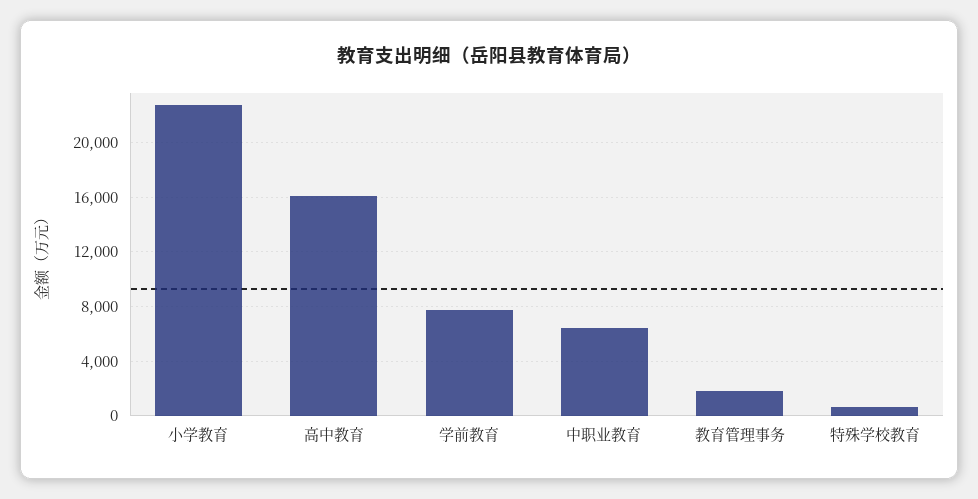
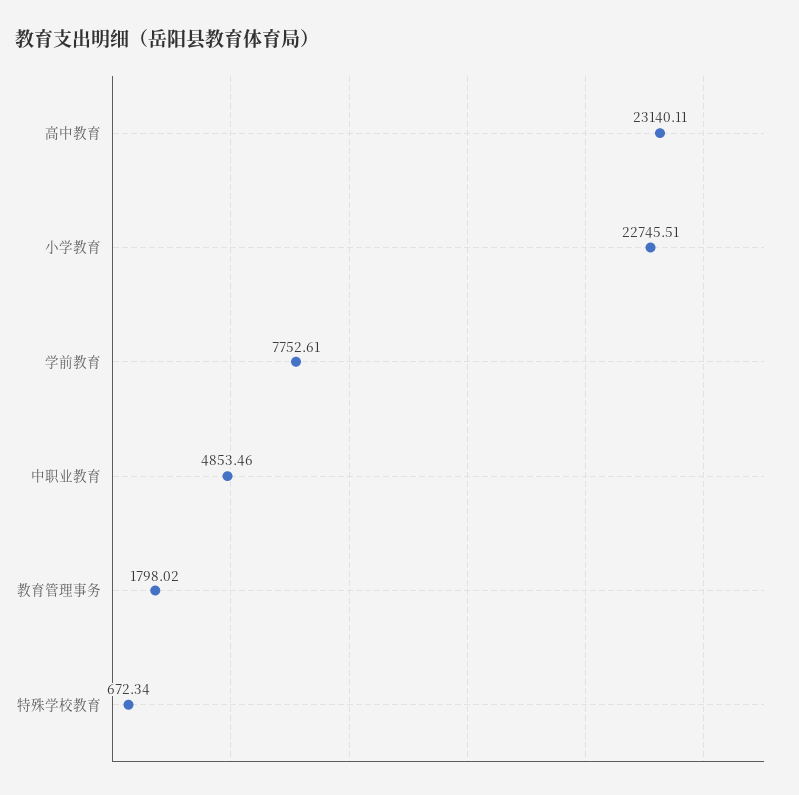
  {
    "小学教育": 22745.51,
-   "高中教育": 16000,
+   "高中教育": 23140.11,
    "学前教育": 7752.61,
-   "中职业教育": 6500,
+   "中职业教育": 4853.46,
    "教育管理事务": 1798.02,
    "特殊学校教育": 672.34
  }

